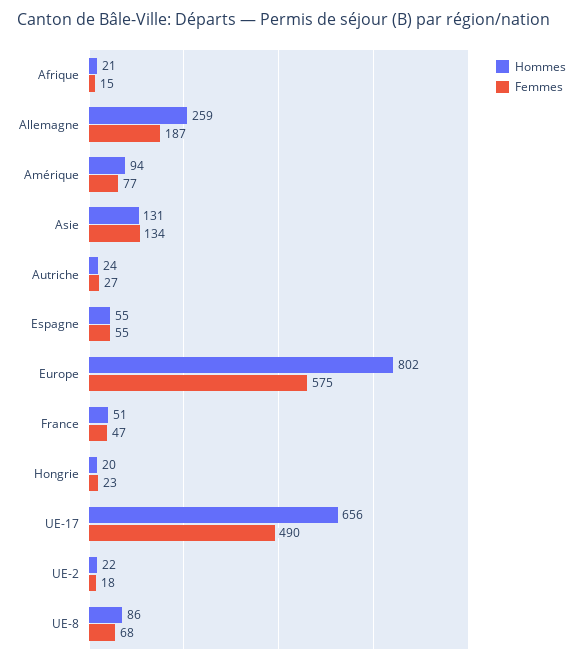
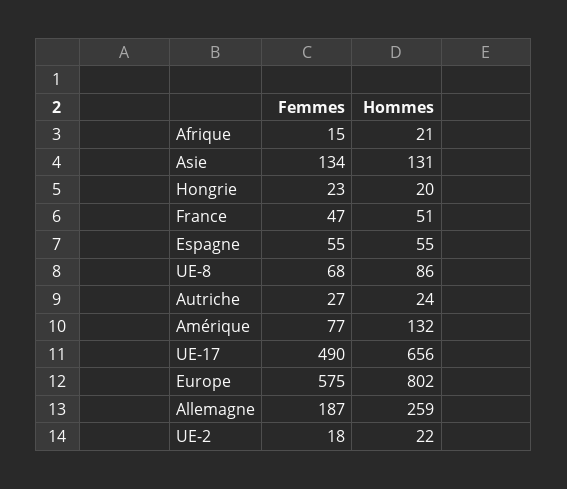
  {
    "Hommes": {
      "Afrique": 21,
      "Allemagne": 259,
-     "Amérique": 94,
+     "Amérique": 132,
      "Asie": 131,
      "Autriche": 24,
      "Espagne": 55,
      "Europe": 802,
      "France": 51,
      "Hongrie": 20,
      "UE-17": 656,
      "UE-2": 22,
      "UE-8": 86
    },
    "Femmes": {
      "Afrique": 15,
      "Allemagne": 187,
      "Amérique": 77,
      "Asie": 134,
      "Autriche": 27,
      "Espagne": 55,
      "Europe": 575,
      "France": 47,
      "Hongrie": 23,
      "UE-17": 490,
      "UE-2": 18,
      "UE-8": 68
    }
  }

